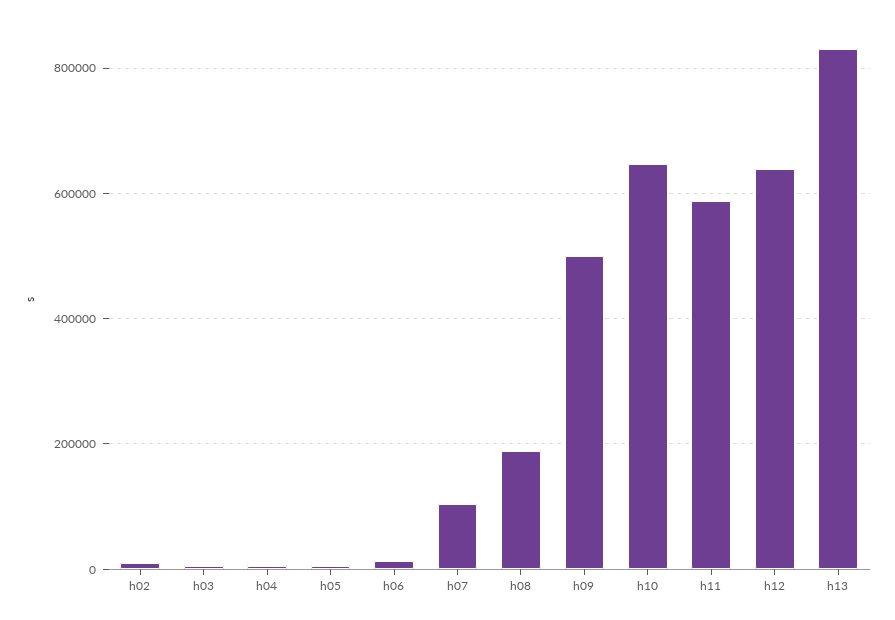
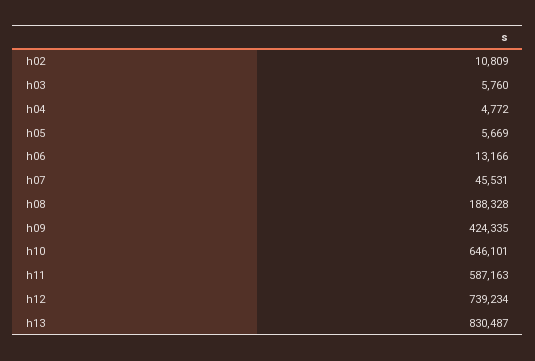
  {
    "h02": 10809,
    "h03": 5760,
    "h04": 4772,
    "h05": 5669,
    "h06": 13166,
-   "h07": 100000,
+   "h07": 45531,
    "h08": 188328,
-   "h09": 500000,
+   "h09": 424335,
    "h10": 646101,
    "h11": 587163,
-   "h12": 640000,
+   "h12": 739234,
    "h13": 830487
  }

